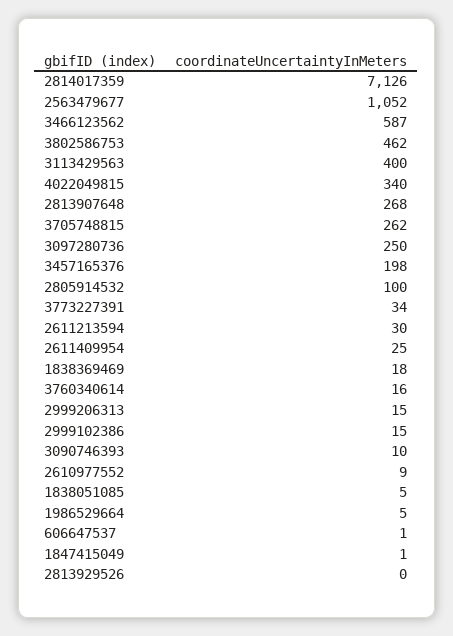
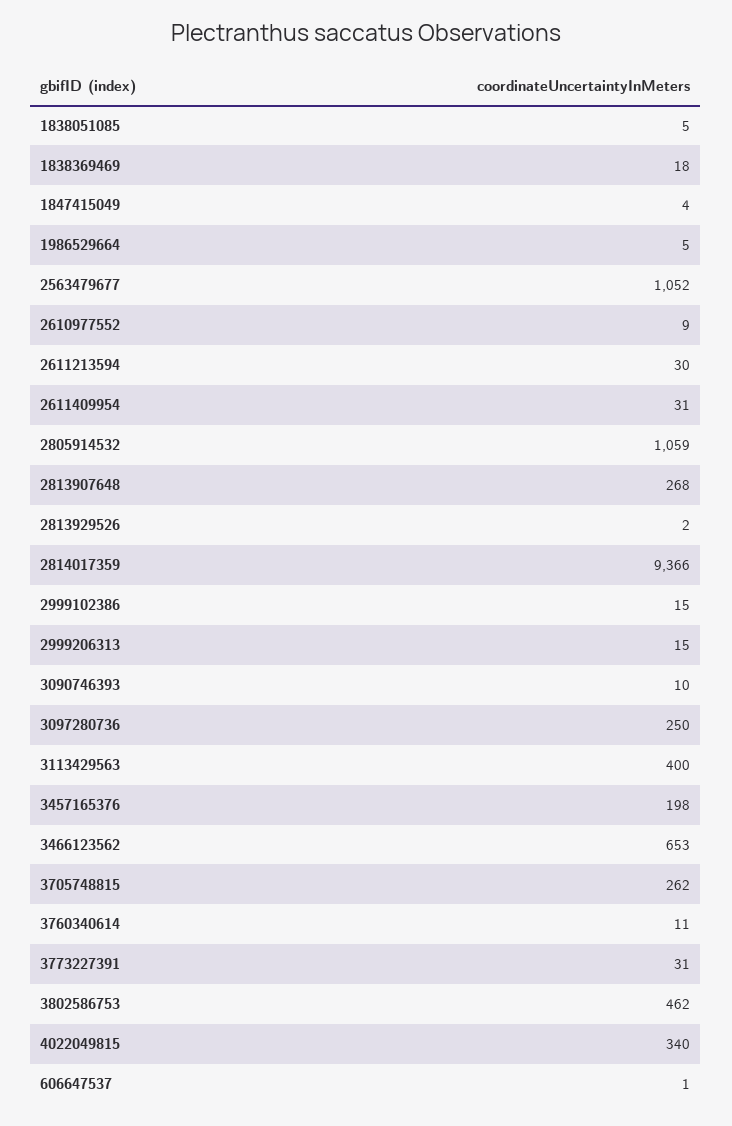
  {
-   "2814017359": 7126,
+   "2814017359": 9366,
    "2563479677": 1052,
-   "3466123562": 587,
+   "3466123562": 653,
    "3802586753": 462,
    "3113429563": 400,
    "4022049815": 340,
    "2813907648": 268,
    "3705748815": 262,
    "3097280736": 250,
    "3457165376": 198,
-   "2805914532": 100,
+   "2805914532": 1059,
-   "3773227391": 34,
+   "3773227391": 31,
    "2611213594": 30,
-   "2611409954": 25,
+   "2611409954": 31,
    "1838369469": 18,
-   "3760340614": 16,
+   "3760340614": 11,
    "2999206313": 15,
    "2999102386": 15,
    "3090746393": 10,
    "2610977552": 9,
    "1838051085": 5,
    "1986529664": 5,
    "606647537": 1,
-   "1847415049": 1,
+   "1847415049": 4,
-   "2813929526": 0
+   "2813929526": 2
  }

